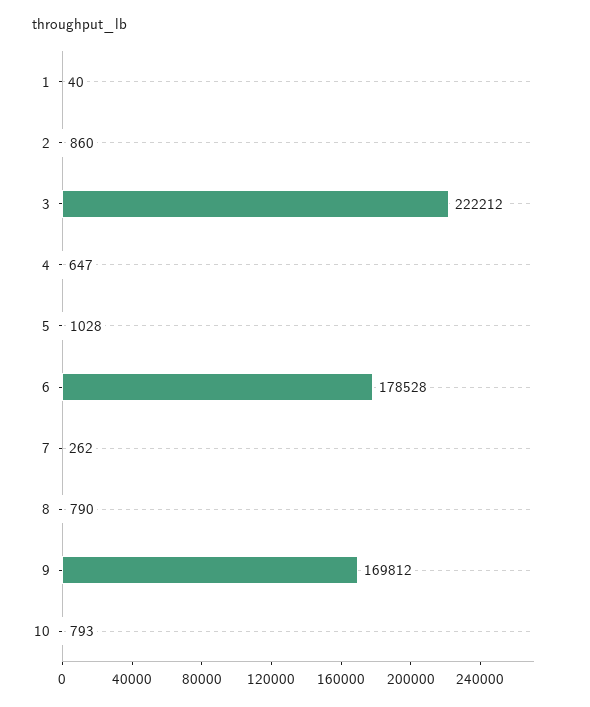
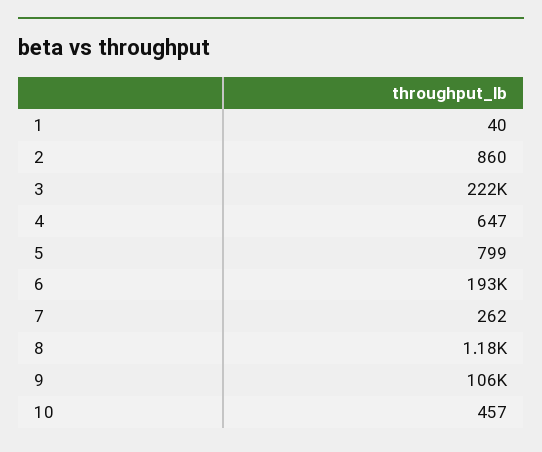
  {
    "1": 40,
    "2": 860,
    "3": 222212,
    "4": 647,
-   "5": 1028,
+   "5": 799,
-   "6": 178528,
+   "6": 193000,
    "7": 262,
-   "8": 790,
+   "8": 1180,
-   "9": 169812,
+   "9": 106000,
-   "10": 793
+   "10": 457
  }

